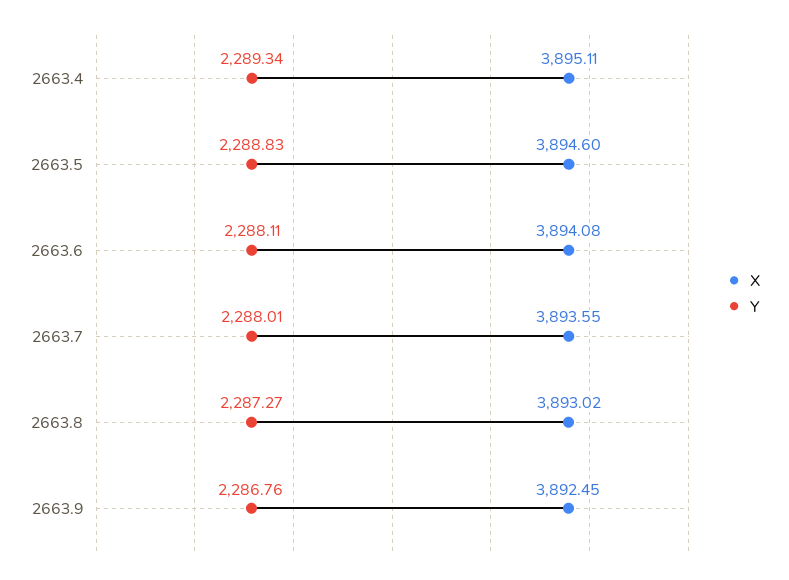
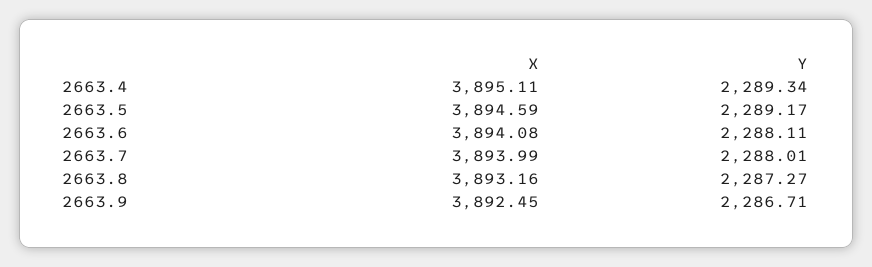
  {
    "X": {
      "2663.4": 3895.11,
-     "2663.5": 3894.6,
+     "2663.5": 3894.59,
      "2663.6": 3894.08,
-     "2663.7": 3893.55,
+     "2663.7": 3893.99,
-     "2663.8": 3893.02,
+     "2663.8": 3893.16,
      "2663.9": 3892.45
    },
    "Y": {
      "2663.4": 2289.34,
-     "2663.5": 2288.83,
+     "2663.5": 2289.17,
      "2663.6": 2288.11,
      "2663.7": 2288.01,
      "2663.8": 2287.27,
-     "2663.9": 2286.76
+     "2663.9": 2286.71
    }
  }

